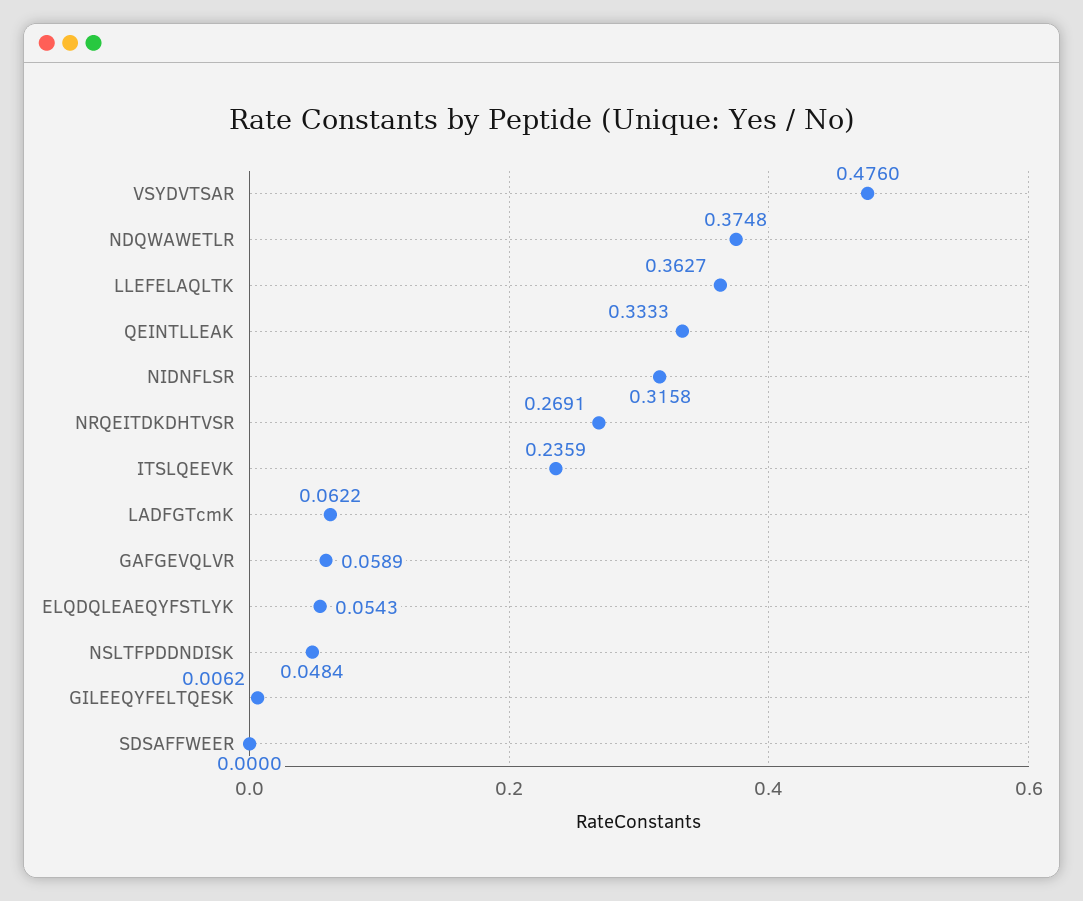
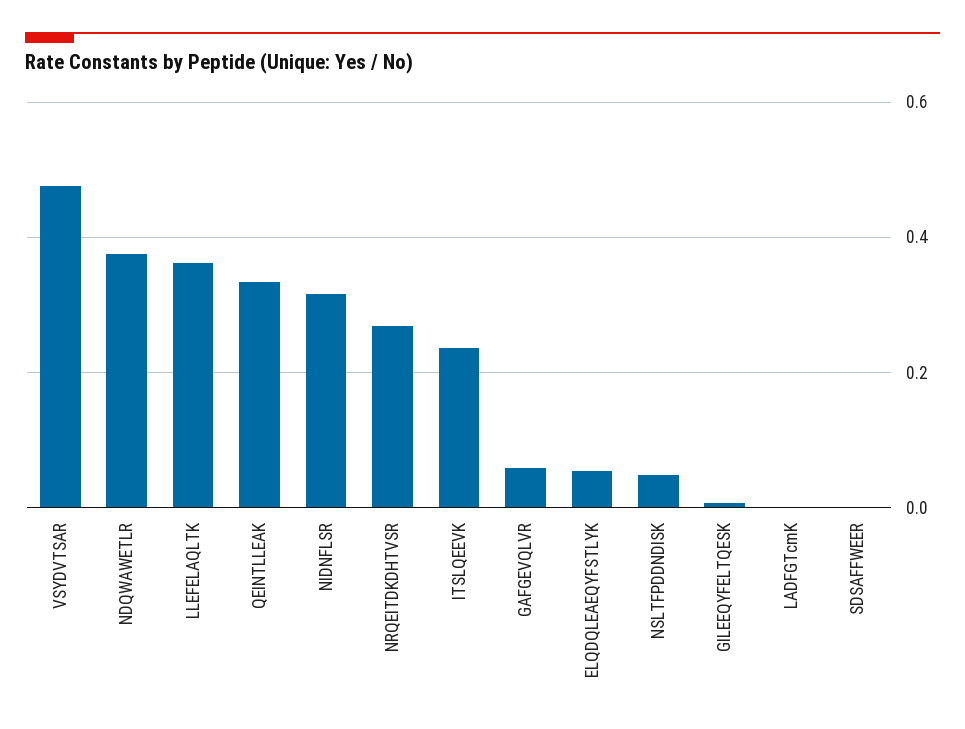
  {
    "VSYDVTSAR": 0.476,
    "NDQWAWETLR": 0.3748,
    "LLEFELAQLTK": 0.3627,
    "QEINTLLEAK": 0.3333,
    "NIDNFLSR": 0.3158,
    "NRQEITDKDHTVSR": 0.2691,
    "ITSLQEEVK": 0.2359,
-   "LADFGTcmK": 0.0622,
+   "LADFGTcmK": 0,
    "GAFGEVQLVR": 0.0589,
    "ELQDQLEAEQYFSTLYK": 0.0543,
    "NSLTFPDDNDISK": 0.0484,
    "GILEEQYFELTQESK": 0.0062,
    "SDSAFFWEER": 0
  }

